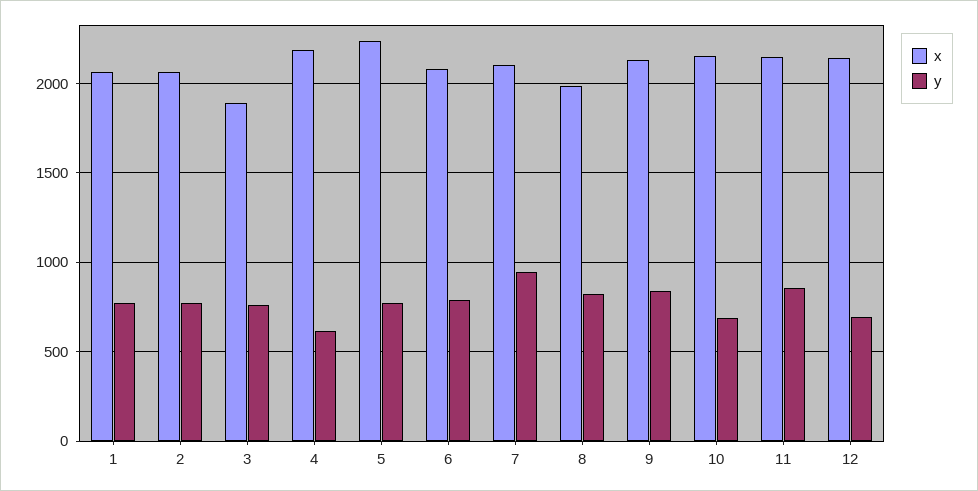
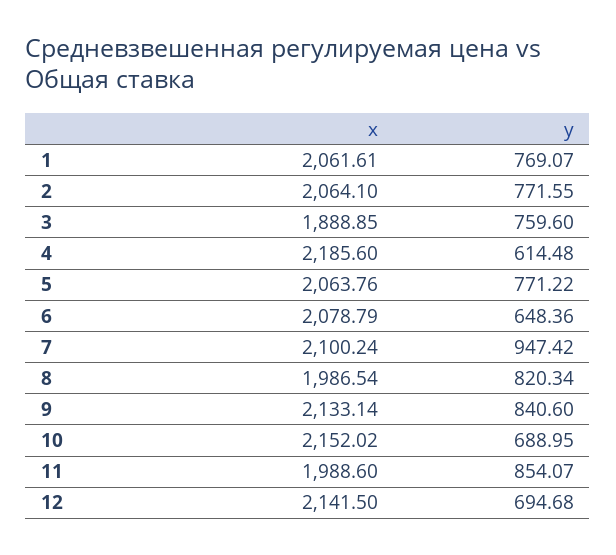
  {
    "x": {
      "1": 2061.61,
      "2": 2064.1,
      "3": 1888.85,
      "4": 2185.6,
-     "5": 2250,
+     "5": 2063.76,
      "6": 2078.79,
      "7": 2100.24,
      "8": 1986.54,
      "9": 2133.14,
      "10": 2152.02,
-     "11": 2150,
+     "11": 1988.6,
      "12": 2141.5
    },
    "y": {
      "1": 769.07,
      "2": 771.55,
      "3": 759.6,
      "4": 614.48,
      "5": 771.22,
-     "6": 800,
+     "6": 648.36,
      "7": 947.42,
      "8": 820.34,
      "9": 840.6,
      "10": 688.95,
      "11": 854.07,
      "12": 694.68
    }
  }

